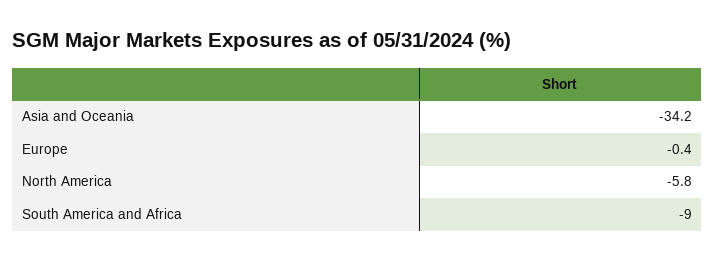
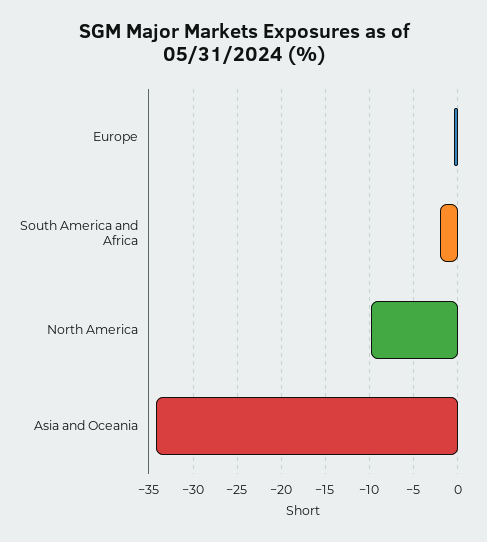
  {
    "Asia and Oceania": -34.2,
    "Europe": -0.4,
-   "North America": -5.8,
+   "North America": -10,
-   "South America and Africa": -9
+   "South America and Africa": -2
  }

